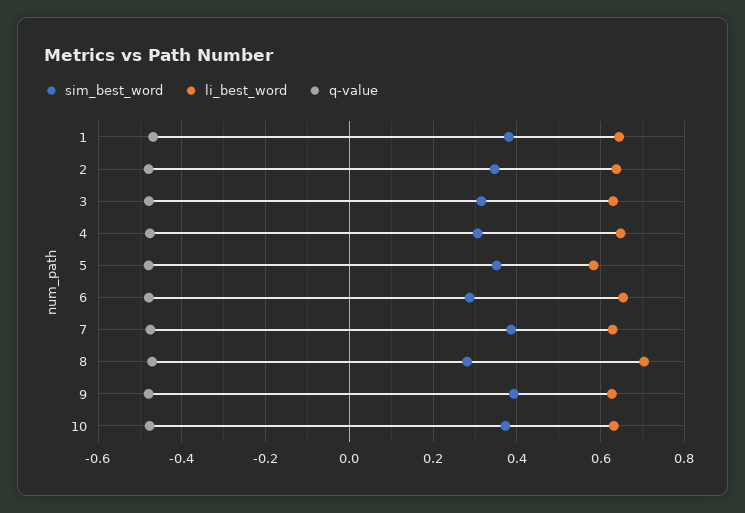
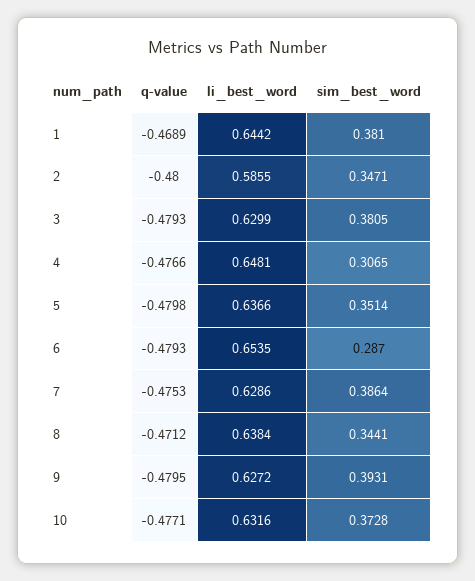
  {
    "sim_best_word": {
      "1": 0.381,
      "2": 0.3471,
-     "3": 0.32,
+     "3": 0.3805,
      "4": 0.3065,
      "5": 0.3514,
      "6": 0.287,
      "7": 0.3864,
-     "8": 0.28,
+     "8": 0.3441,
      "9": 0.3931,
      "10": 0.3728
    },
    "li_best_word": {
      "1": 0.6442,
-     "2": 0.64,
+     "2": 0.5855,
      "3": 0.6299,
      "4": 0.6481,
-     "5": 0.58,
+     "5": 0.6366,
      "6": 0.6535,
      "7": 0.6286,
-     "8": 0.7,
+     "8": 0.6384,
      "9": 0.6272,
      "10": 0.6316
    },
    "q-value": {
      "1": -0.4689,
      "2": -0.48,
      "3": -0.4793,
      "4": -0.4766,
      "5": -0.4798,
      "6": -0.4793,
      "7": -0.4753,
      "8": -0.4712,
      "9": -0.4795,
      "10": -0.4771
    }
  }

